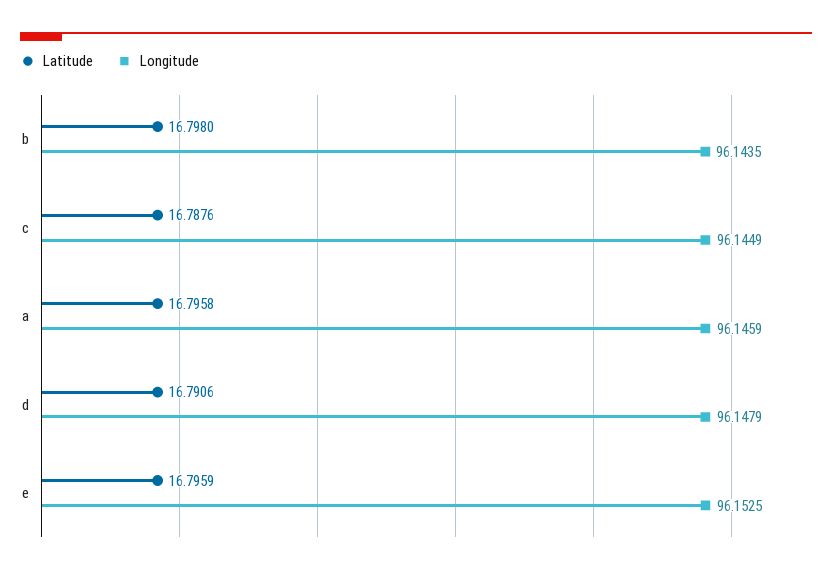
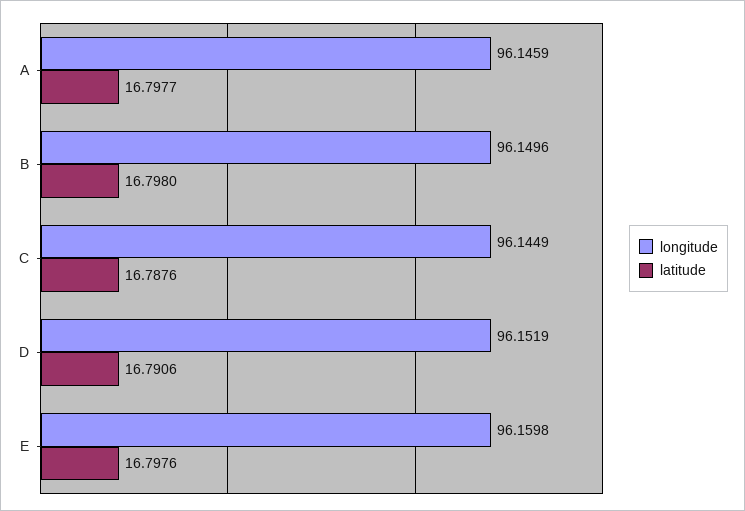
  {
    "Latitude": {
      "b": 16.798,
      "c": 16.7876,
-     "a": 16.7958,
+     "a": 16.7977,
      "d": 16.7906,
-     "e": 16.7959
+     "e": 16.7976
    },
    "Longitude": {
-     "b": 96.1435,
+     "b": 96.1496,
      "c": 96.1449,
      "a": 96.1459,
-     "d": 96.1479,
+     "d": 96.1519,
-     "e": 96.1525
+     "e": 96.1598
    }
  }

